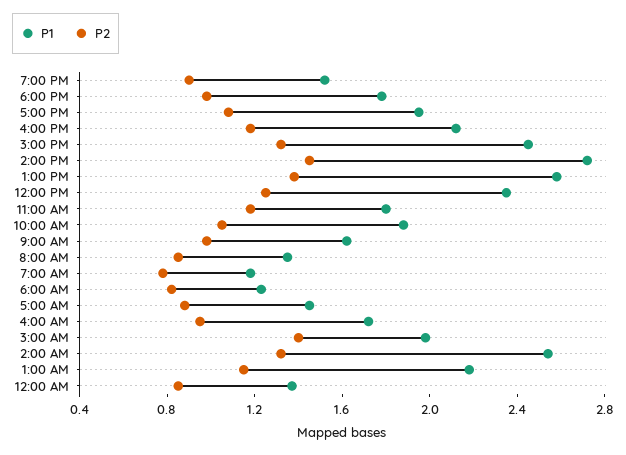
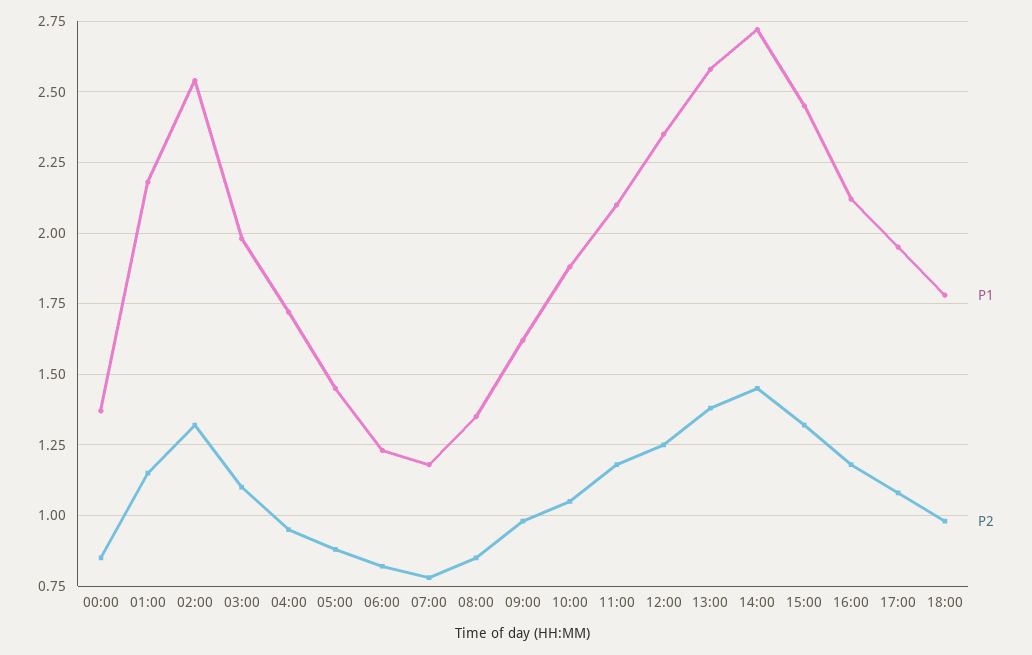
  {
    "P1": {
-     "7:00 PM": 1.5,
      "6:00 PM": 1.8,
      "5:00 PM": 1.95,
      "4:00 PM": 2.1,
      "3:00 PM": 2.45,
      "2:00 PM": 2.7,
      "1:00 PM": 2.6,
      "12:00 PM": 2.35,
-     "11:00 AM": 1.8,
+     "11:00 AM": 2.1,
      "10:00 AM": 1.9,
      "9:00 AM": 1.6,
      "8:00 AM": 1.35,
      "7:00 AM": 1.2,
      "6:00 AM": 1.25,
      "5:00 AM": 1.45,
      "4:00 AM": 1.7,
      "3:00 AM": 2,
      "2:00 AM": 2.55,
      "1:00 AM": 2.2,
      "12:00 AM": 1.35
    },
    "P2": {
-     "7:00 PM": 0.9,
      "6:00 PM": 1,
      "5:00 PM": 1.1,
      "4:00 PM": 1.2,
      "3:00 PM": 1.3,
      "2:00 PM": 1.45,
      "1:00 PM": 1.4,
      "12:00 PM": 1.25,
      "11:00 AM": 1.2,
      "10:00 AM": 1.05,
      "9:00 AM": 1,
      "8:00 AM": 0.85,
      "7:00 AM": 0.8,
      "6:00 AM": 0.8,
      "5:00 AM": 0.9,
      "4:00 AM": 0.95,
-     "3:00 AM": 1.4,
+     "3:00 AM": 1.1,
      "2:00 AM": 1.3,
      "1:00 AM": 1.15,
      "12:00 AM": 0.85
    }
  }

